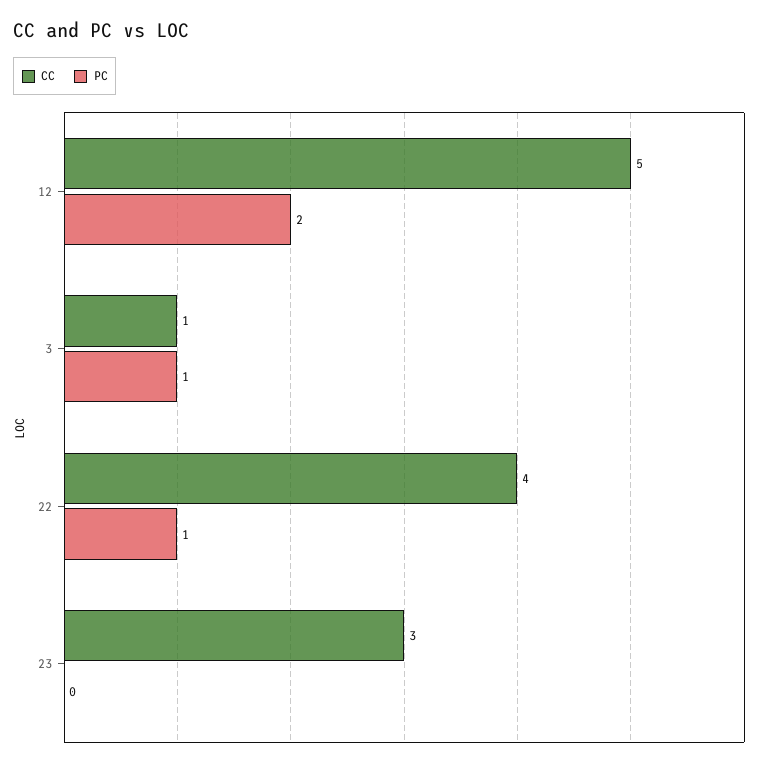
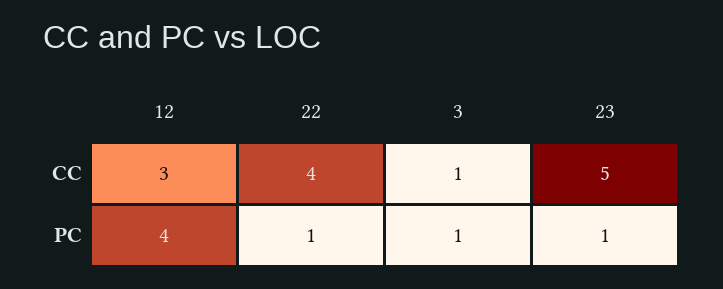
  {
    "CC": {
-     "12": 5,
+     "12": 3,
      "3": 1,
      "22": 4,
-     "23": 3
+     "23": 5
    },
    "PC": {
-     "12": 2,
+     "12": 4,
      "3": 1,
      "22": 1,
-     "23": 0
+     "23": 1
    }
  }

